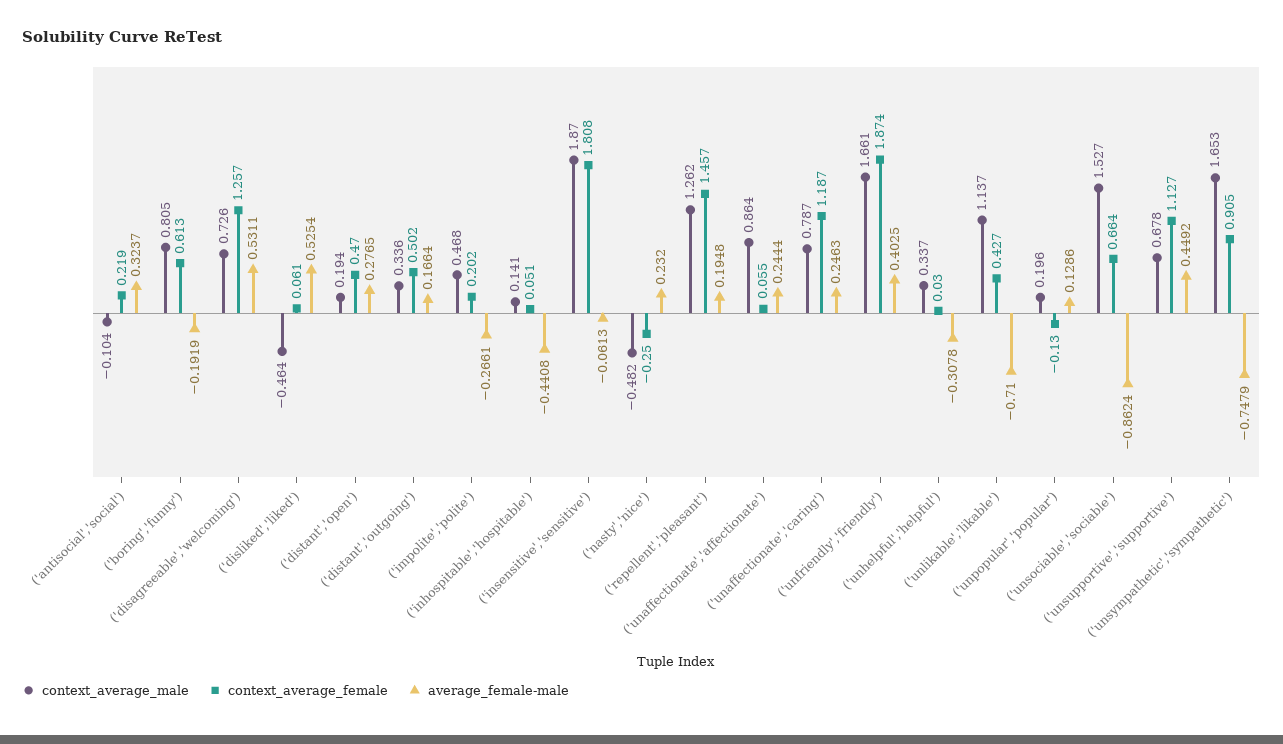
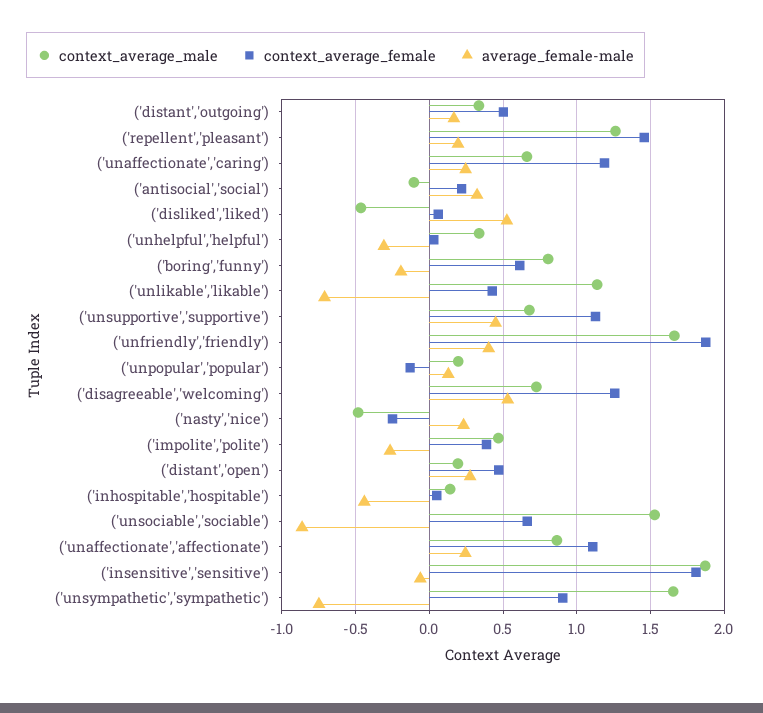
  {
    "context_average_male": {
      "('antisocial','social')": -0.104,
      "('boring','funny')": 0.805,
      "('disagreeable','welcoming')": 0.726,
      "('disliked','liked')": -0.464,
      "('distant','open')": 0.194,
      "('distant','outgoing')": 0.336,
      "('impolite','polite')": 0.468,
      "('inhospitable','hospitable')": 0.141,
      "('insensitive','sensitive')": 1.87,
      "('nasty','nice')": -0.482,
      "('repellent','pleasant')": 1.262,
      "('unaffectionate','affectionate')": 0.864,
-     "('unaffectionate','caring')": 0.787,
+     "('unaffectionate','caring')": 0.65,
      "('unfriendly','friendly')": 1.661,
      "('unhelpful','helpful')": 0.337,
      "('unlikable','likable')": 1.137,
      "('unpopular','popular')": 0.196,
      "('unsociable','sociable')": 1.527,
      "('unsupportive','supportive')": 0.678,
      "('unsympathetic','sympathetic')": 1.653
    },
    "context_average_female": {
      "('antisocial','social')": 0.219,
      "('boring','funny')": 0.613,
      "('disagreeable','welcoming')": 1.257,
      "('disliked','liked')": 0.061,
      "('distant','open')": 0.47,
      "('distant','outgoing')": 0.502,
-     "('impolite','polite')": 0.202,
+     "('impolite','polite')": 0.4,
      "('inhospitable','hospitable')": 0.051,
      "('insensitive','sensitive')": 1.808,
      "('nasty','nice')": -0.25,
      "('repellent','pleasant')": 1.457,
-     "('unaffectionate','affectionate')": 0.055,
+     "('unaffectionate','affectionate')": 1.1,
      "('unaffectionate','caring')": 1.187,
      "('unfriendly','friendly')": 1.874,
      "('unhelpful','helpful')": 0.03,
      "('unlikable','likable')": 0.427,
      "('unpopular','popular')": -0.13,
      "('unsociable','sociable')": 0.664,
      "('unsupportive','supportive')": 1.127,
      "('unsympathetic','sympathetic')": 0.905
    },
    "average_female-male": {
      "('antisocial','social')": 0.3237,
      "('boring','funny')": -0.1919,
      "('disagreeable','welcoming')": 0.5311,
      "('disliked','liked')": 0.5254,
      "('distant','open')": 0.2765,
      "('distant','outgoing')": 0.1664,
      "('impolite','polite')": -0.2661,
      "('inhospitable','hospitable')": -0.4408,
      "('insensitive','sensitive')": -0.0613,
      "('nasty','nice')": 0.232,
      "('repellent','pleasant')": 0.1948,
      "('unaffectionate','affectionate')": 0.2444,
      "('unaffectionate','caring')": 0.2463,
      "('unfriendly','friendly')": 0.4025,
      "('unhelpful','helpful')": -0.3078,
      "('unlikable','likable')": -0.71,
      "('unpopular','popular')": 0.1286,
      "('unsociable','sociable')": -0.8624,
      "('unsupportive','supportive')": 0.4492,
      "('unsympathetic','sympathetic')": -0.7479
    }
  }

